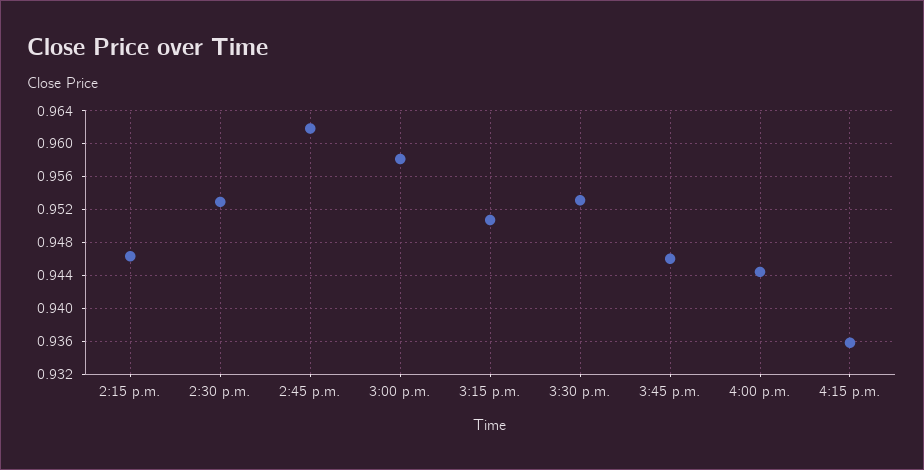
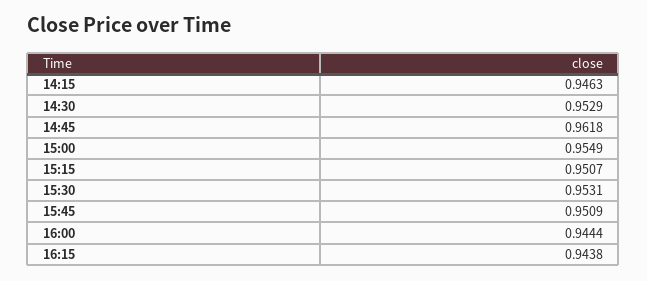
  {
    "2:15 p.m.": 0.9463,
    "2:30 p.m.": 0.9529,
    "2:45 p.m.": 0.9618,
-   "3:00 p.m.": 0.958,
+   "3:00 p.m.": 0.9549,
    "3:15 p.m.": 0.9507,
    "3:30 p.m.": 0.9531,
-   "3:45 p.m.": 0.946,
+   "3:45 p.m.": 0.9509,
    "4:00 p.m.": 0.9444,
-   "4:15 p.m.": 0.936
+   "4:15 p.m.": 0.9438
  }

